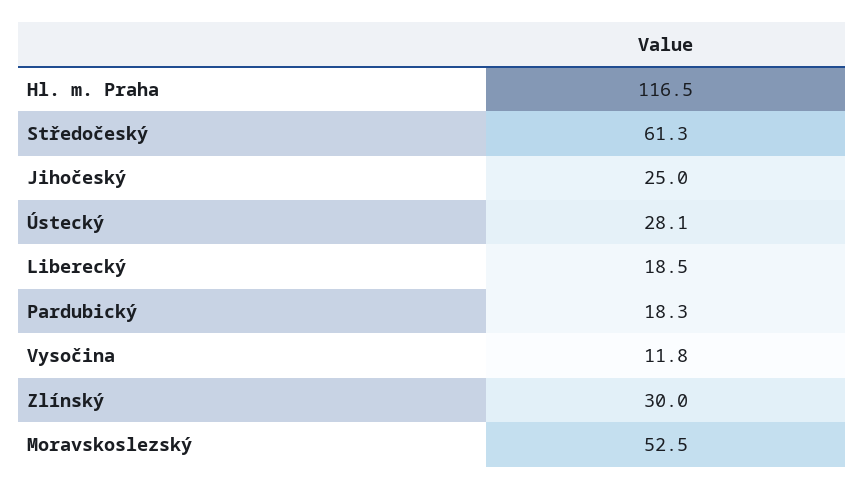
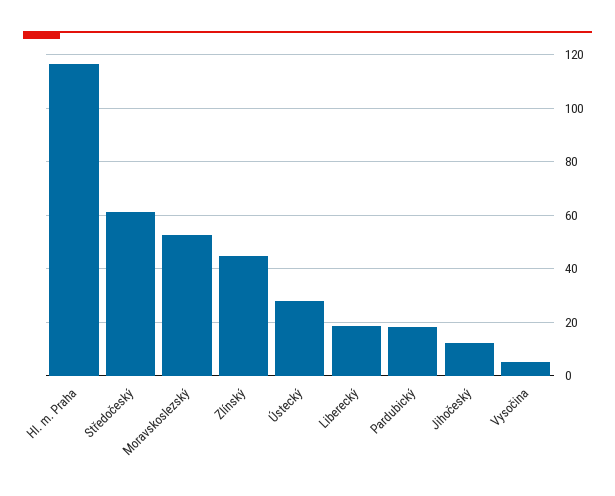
  {
    "Hl. m. Praha": 116.5,
    "Středočeský": 61.3,
-   "Jihočeský": 25,
+   "Jihočeský": 12.5,
    "Ústecký": 28.1,
    "Liberecký": 18.5,
    "Pardubický": 18.3,
-   "Vysočina": 11.8,
+   "Vysočina": 5,
-   "Zlínský": 30,
+   "Zlínský": 45,
    "Moravskoslezský": 52.5
  }

